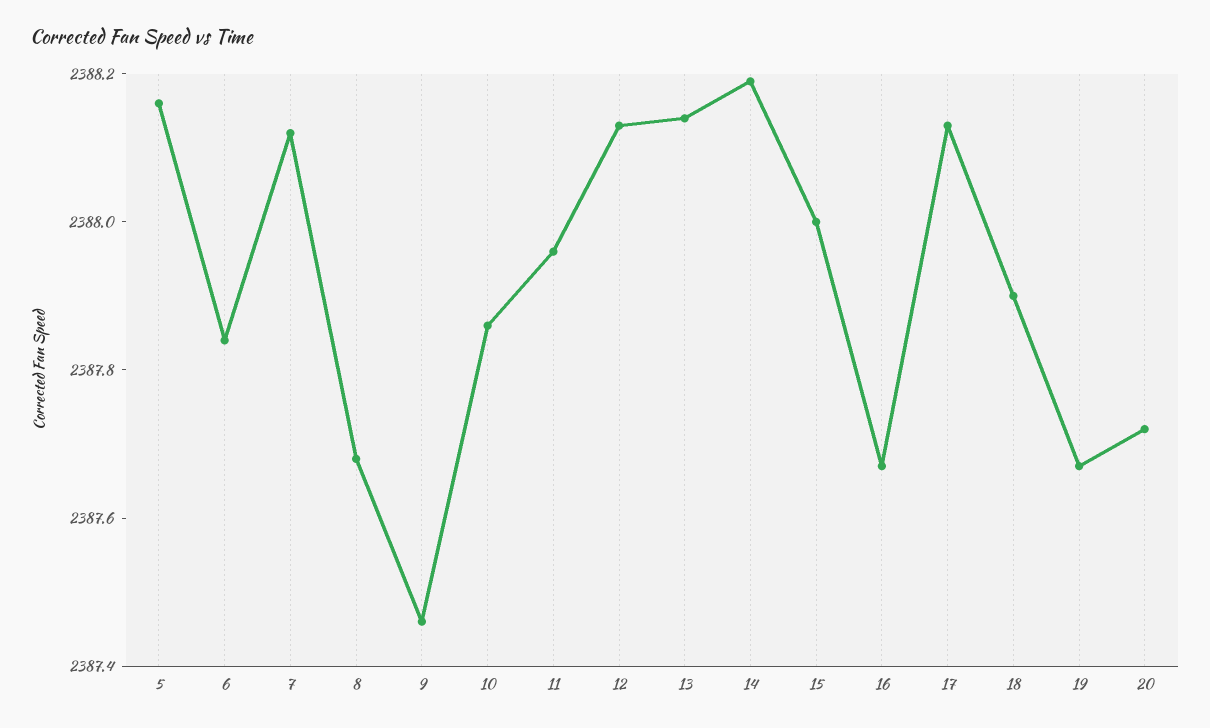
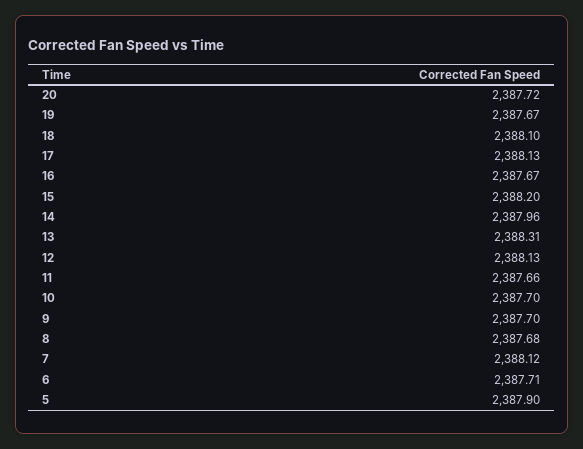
  {
-   "5": 2388.15,
+   "5": 2387.9,
-   "6": 2387.85,
+   "6": 2387.71,
    "7": 2388.12,
    "8": 2387.68,
-   "9": 2387.45,
+   "9": 2387.7,
-   "10": 2387.85,
+   "10": 2387.7,
-   "11": 2387.95,
+   "11": 2387.66,
    "12": 2388.13,
-   "13": 2388.15,
+   "13": 2388.31,
-   "14": 2388.2,
+   "14": 2387.96,
-   "15": 2388,
+   "15": 2388.2,
    "16": 2387.67,
    "17": 2388.13,
-   "18": 2387.9,
+   "18": 2388.1,
    "19": 2387.67,
    "20": 2387.72
  }

